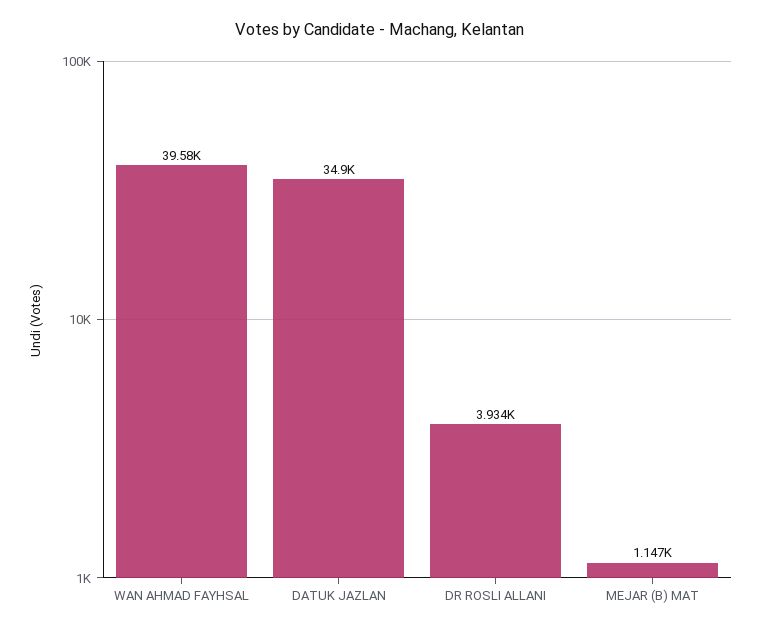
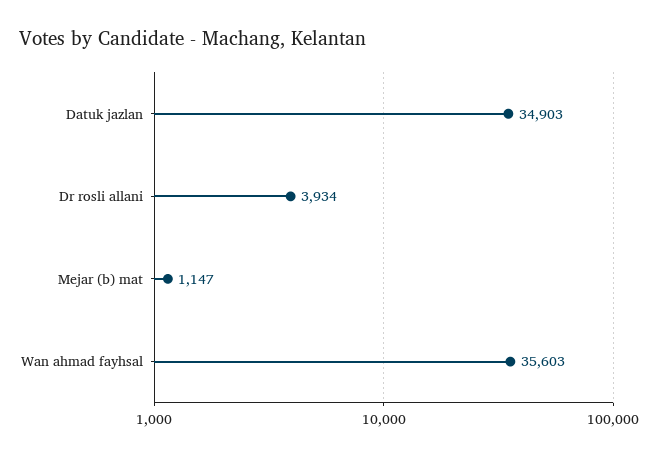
  {
-   "WAN AHMAD FAYHSAL": 39580,
+   "WAN AHMAD FAYHSAL": 35603,
    "DATUK JAZLAN": 34903,
    "DR ROSLI ALLANI": 3934,
    "MEJAR (B) MAT": 1147
  }

